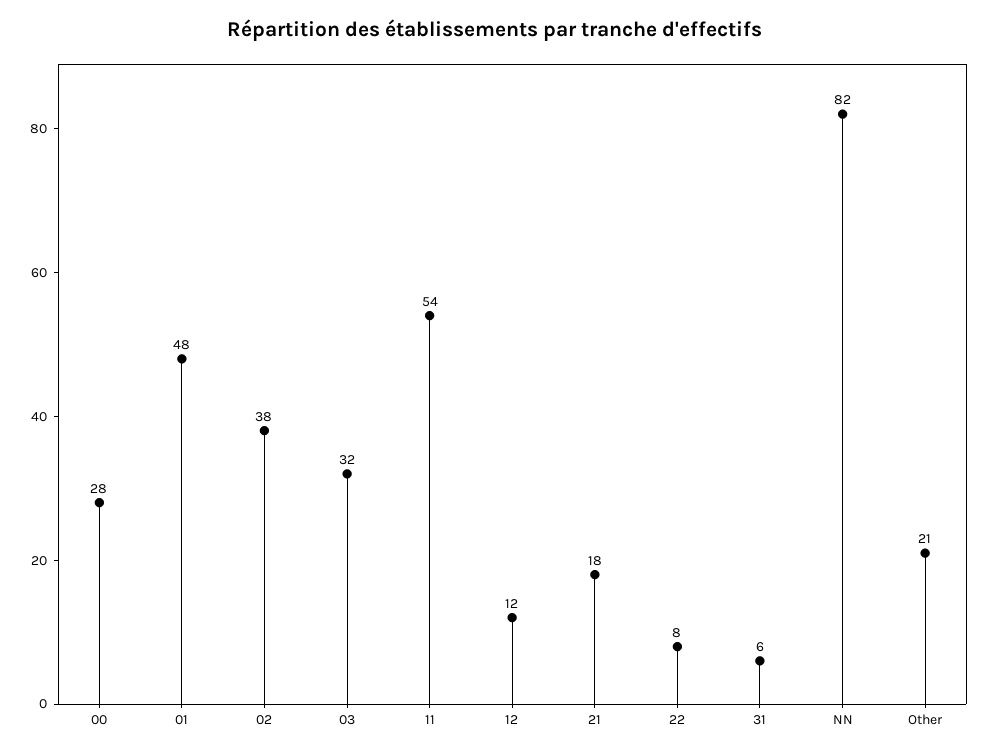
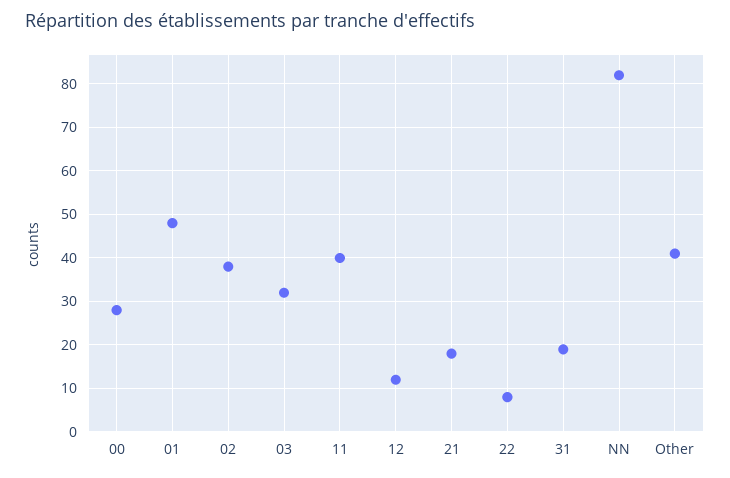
  {
    "00": 28,
    "01": 48,
    "02": 38,
    "03": 32,
-   "11": 54,
+   "11": 40,
    "12": 12,
    "21": 18,
    "22": 8,
-   "31": 6,
+   "31": 20,
    "NN": 82,
-   "Other": 21
+   "Other": 40
  }

